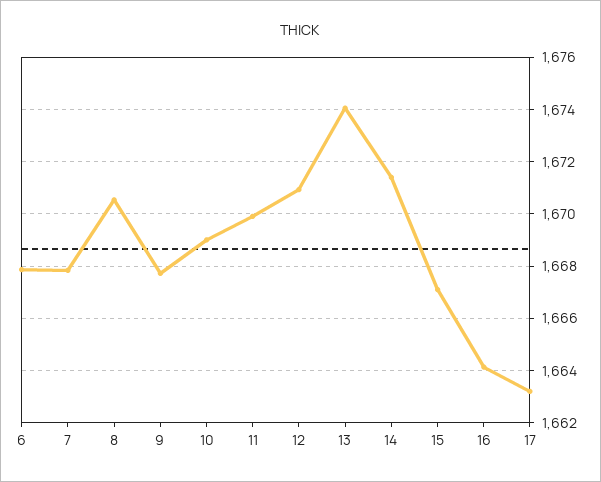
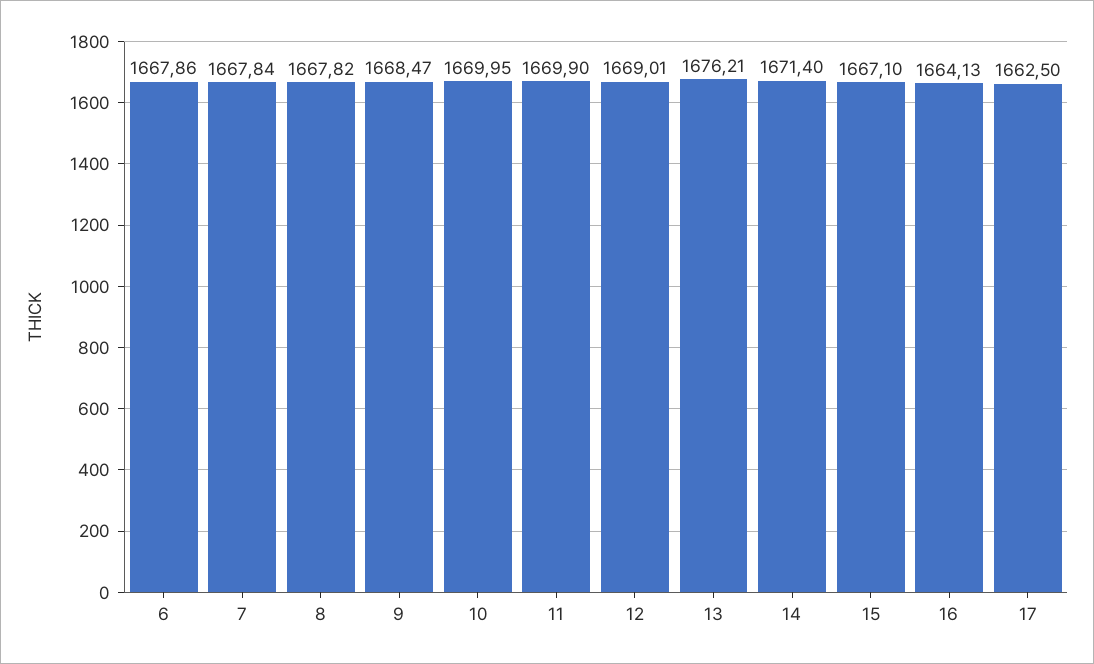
  {
    "6": 1667.86,
    "7": 1667.84,
-   "8": 1670.5,
+   "8": 1667.82,
-   "9": 1667.75,
+   "9": 1668.47,
-   "10": 1669,
+   "10": 1669.95,
    "11": 1669.9,
-   "12": 1671,
+   "12": 1669.01,
-   "13": 1674,
+   "13": 1676.21,
    "14": 1671.4,
    "15": 1667.1,
    "16": 1664.13,
-   "17": 1663.25
+   "17": 1662.5
  }

